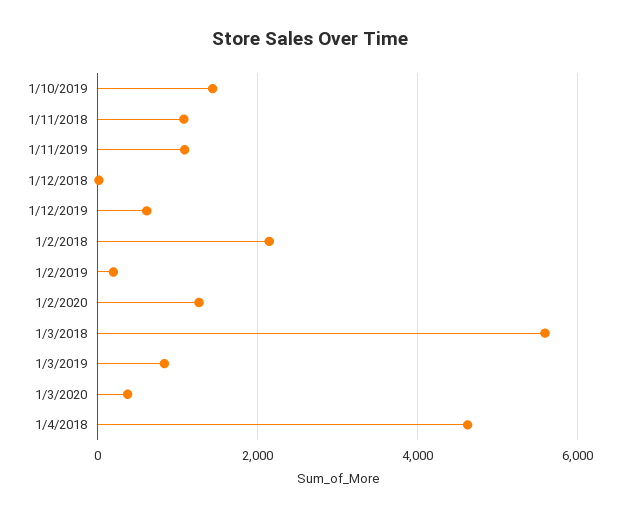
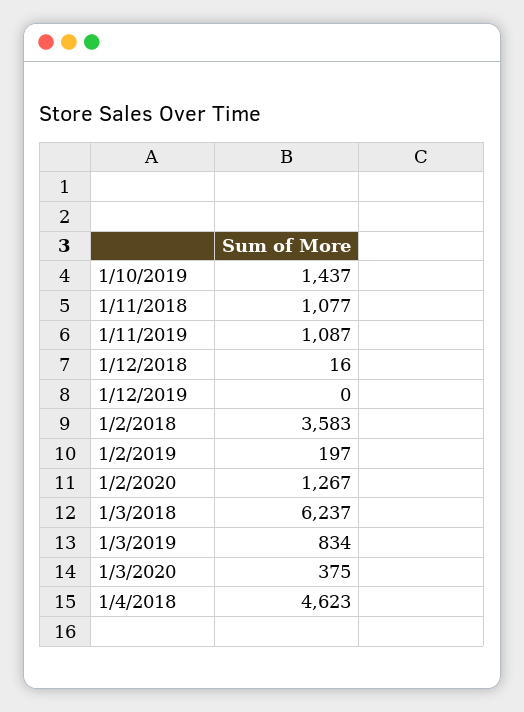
  {
    "1/10/2019": 1437,
    "1/11/2018": 1077,
    "1/11/2019": 1087,
    "1/12/2018": 16,
-   "1/12/2019": 600,
+   "1/12/2019": 0,
-   "1/2/2018": 2200,
+   "1/2/2018": 3583,
    "1/2/2019": 197,
    "1/2/2020": 1267,
-   "1/3/2018": 5600,
+   "1/3/2018": 6237,
    "1/3/2019": 834,
    "1/3/2020": 375,
    "1/4/2018": 4623
  }

